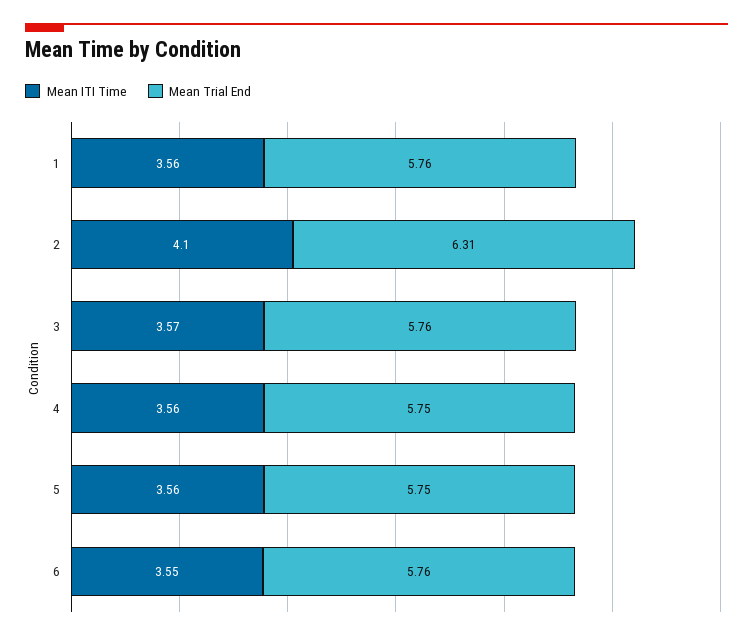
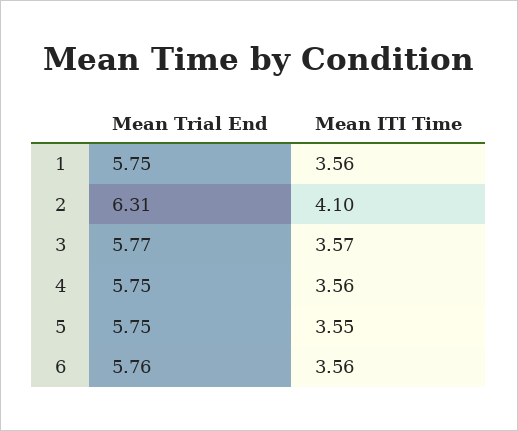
  {
    "Mean ITI Time": {
      "1": 3.56,
      "2": 4.1,
      "3": 3.57,
      "4": 3.56,
-     "5": 3.56,
+     "5": 3.55,
-     "6": 3.55
+     "6": 3.56
    },
    "Mean Trial End": {
-     "1": 5.76,
+     "1": 5.75,
      "2": 6.31,
-     "3": 5.76,
+     "3": 5.77,
      "4": 5.75,
      "5": 5.75,
      "6": 5.76
    }
  }

